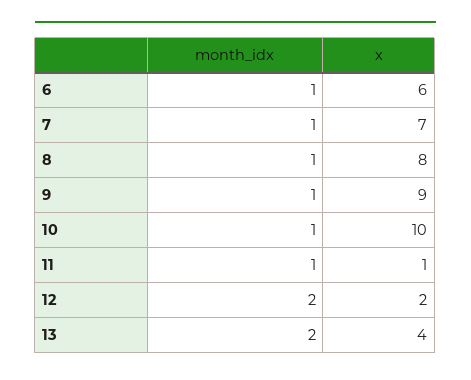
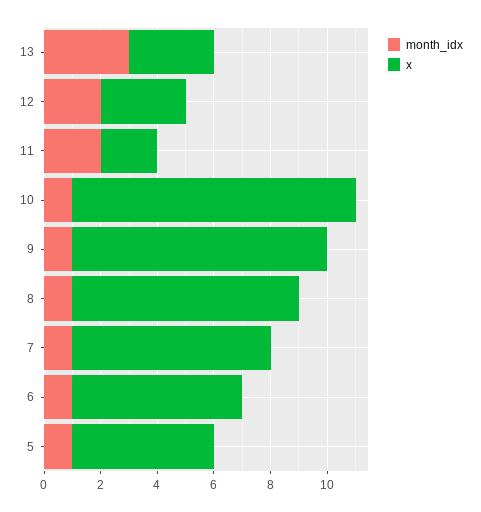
  {
    "month_idx": {
      "6": 1,
      "7": 1,
      "8": 1,
      "9": 1,
      "10": 1,
-     "11": 1,
+     "11": 2,
      "12": 2,
-     "13": 2
+     "13": 3,
+     "5": 1
    },
    "x": {
      "6": 6,
      "7": 7,
      "8": 8,
      "9": 9,
      "10": 10,
-     "11": 1,
+     "11": 2,
-     "12": 2,
+     "12": 3,
-     "13": 4
+     "13": 3,
+     "5": 5
    }
  }

